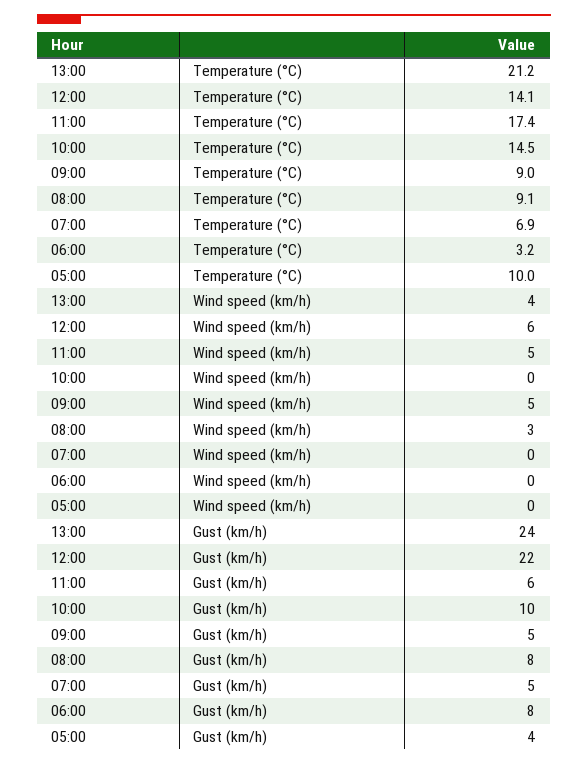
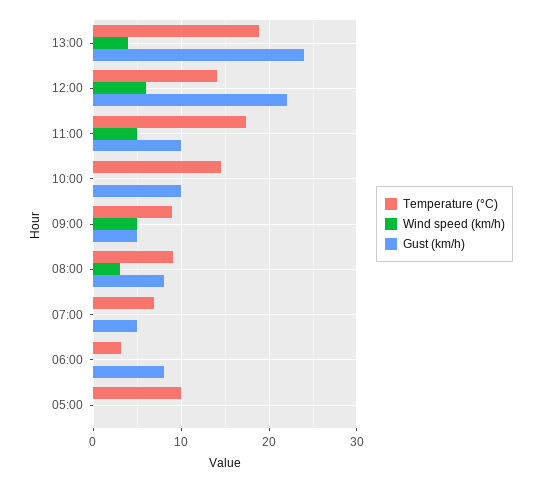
  {
    "Temperature (°C)": {
-     "13:00": 21.2,
+     "13:00": 19,
      "12:00": 14.1,
      "11:00": 17.4,
      "10:00": 14.5,
      "09:00": 9,
      "08:00": 9.1,
      "07:00": 6.9,
      "06:00": 3.2,
      "05:00": 10
    },
    "Wind speed (km/h)": {
      "13:00": 4,
      "12:00": 6,
      "11:00": 5,
      "10:00": 0,
      "09:00": 5,
      "08:00": 3,
      "07:00": 0,
      "06:00": 0,
      "05:00": 0
    },
    "Gust (km/h)": {
      "13:00": 24,
      "12:00": 22,
-     "11:00": 6,
+     "11:00": 10,
      "10:00": 10,
      "09:00": 5,
      "08:00": 8,
      "07:00": 5,
      "06:00": 8,
-     "05:00": 4
+     "05:00": 0
    }
  }

